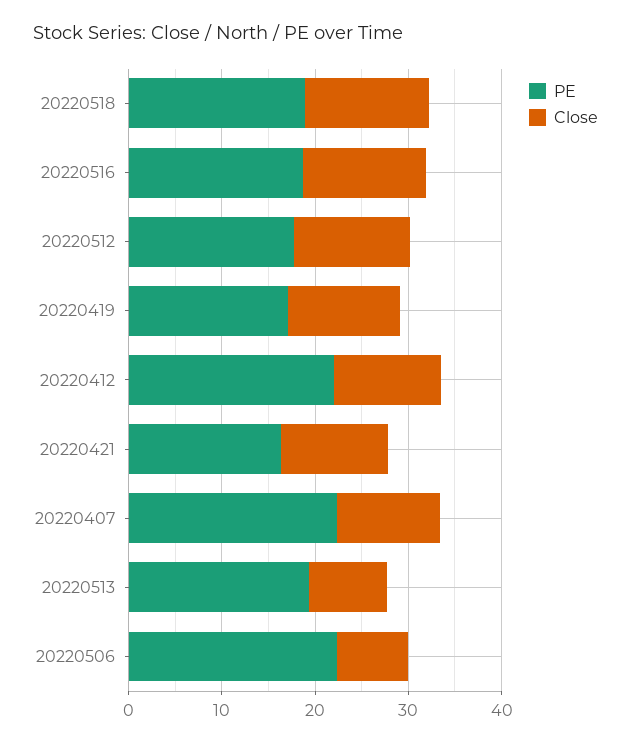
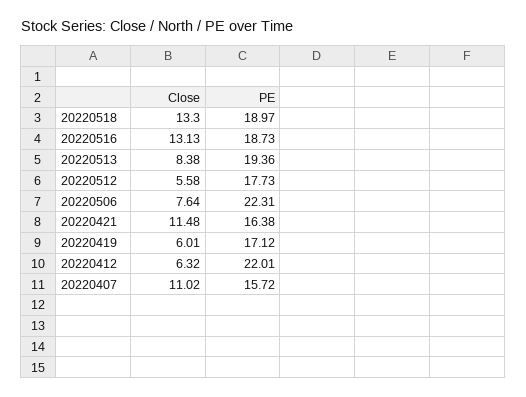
  {
    "PE": {
      "20220518": 18.97,
      "20220516": 18.73,
      "20220512": 17.73,
      "20220419": 17.12,
      "20220412": 22.01,
      "20220421": 16.38,
-     "20220407": 22,
+     "20220407": 15.72,
      "20220513": 19.36,
      "20220506": 22.31
    },
    "Close": {
      "20220518": 13.3,
      "20220516": 13.13,
-     "20220512": 12,
+     "20220512": 5.58,
-     "20220419": 12,
+     "20220419": 6.01,
-     "20220412": 12,
+     "20220412": 6.32,
      "20220421": 11.48,
      "20220407": 11.02,
      "20220513": 8.38,
      "20220506": 7.64
    }
  }

